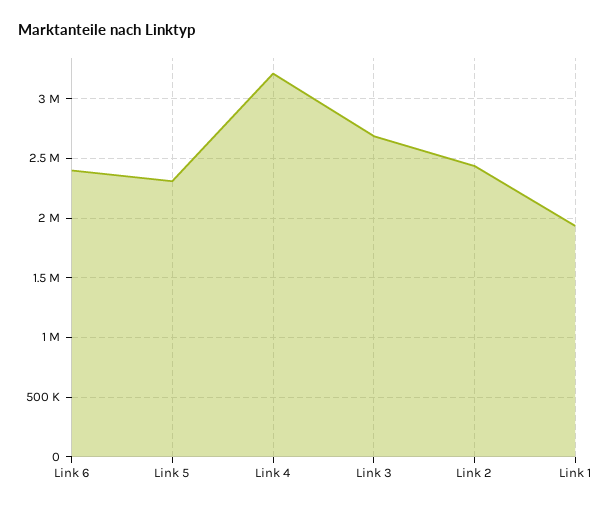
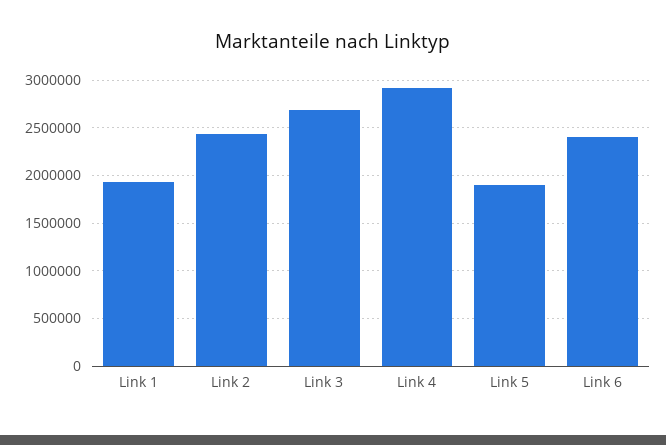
  {
    "Link 6": 2400000,
-   "Link 5": 2300000,
+   "Link 5": 1900000,
-   "Link 4": 3200000,
+   "Link 4": 2900000,
    "Link 3": 2700000,
    "Link 2": 2400000,
    "Link 1": 1900000
  }

